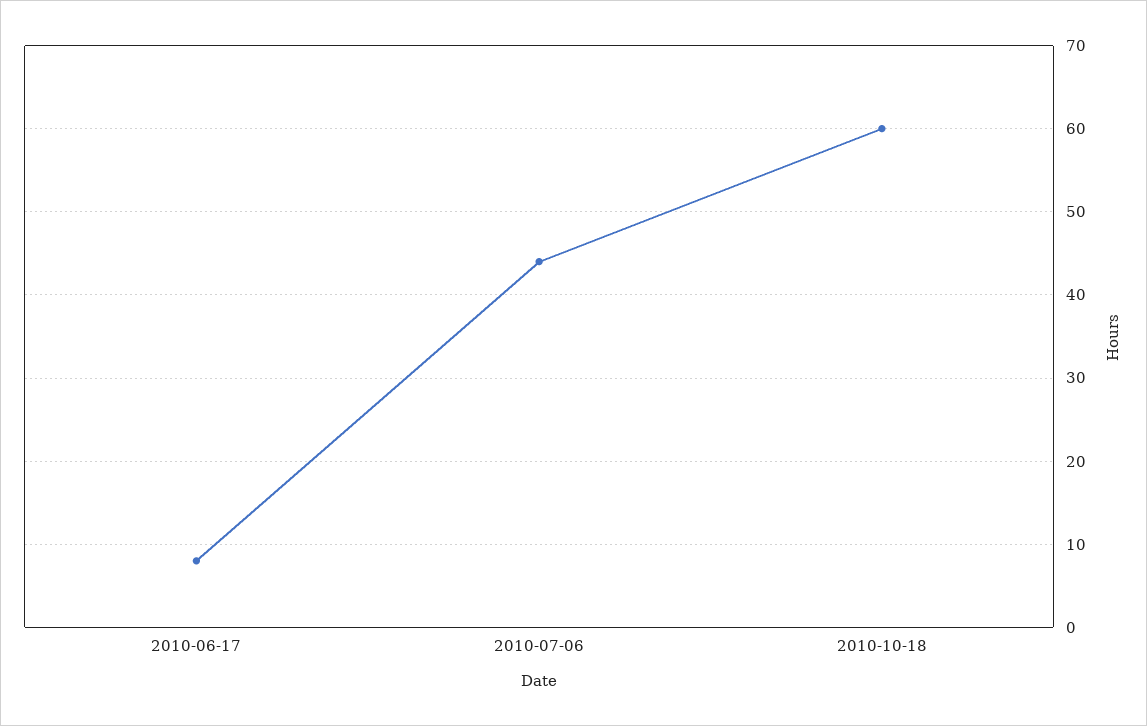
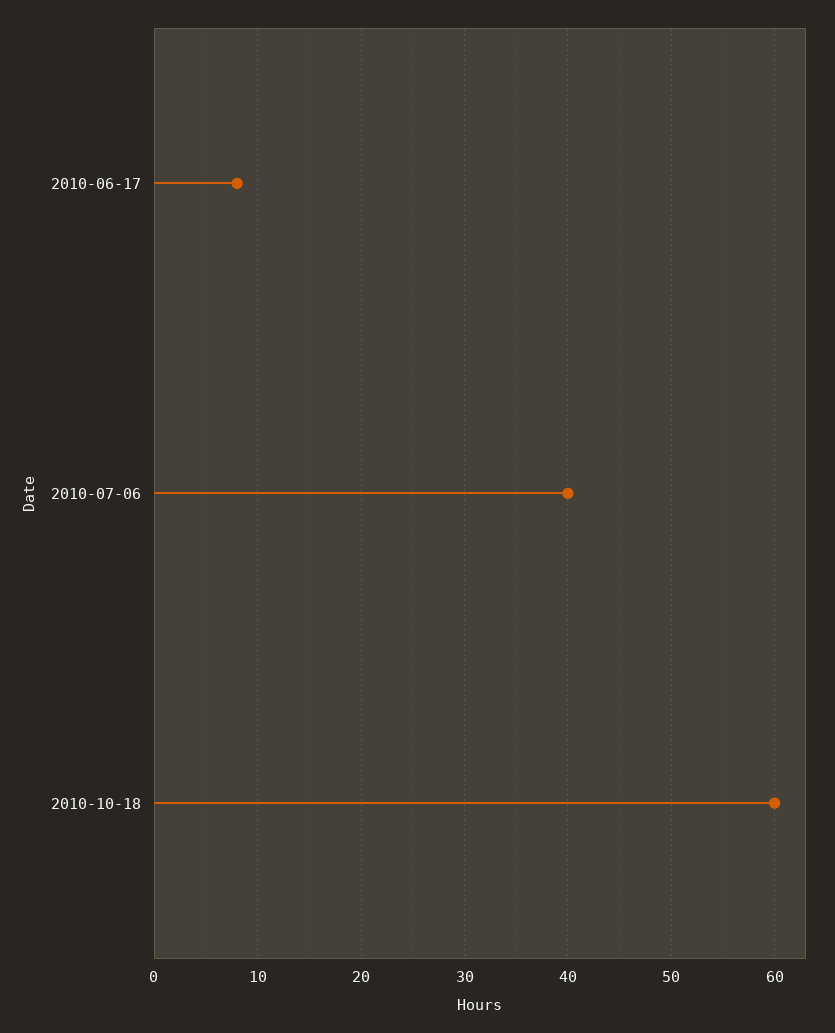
  {
    "2010-06-17": 8,
-   "2010-07-06": 44,
+   "2010-07-06": 40,
    "2010-10-18": 60
  }

